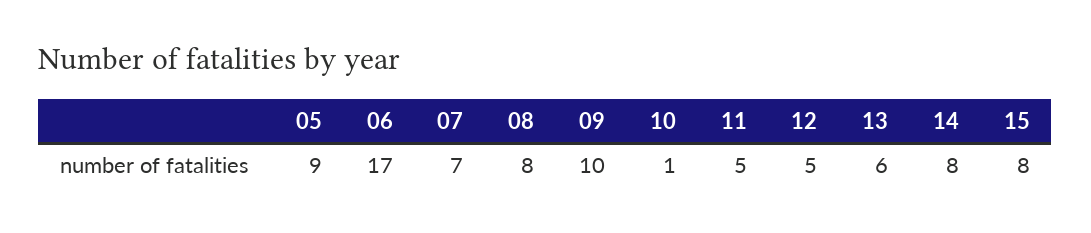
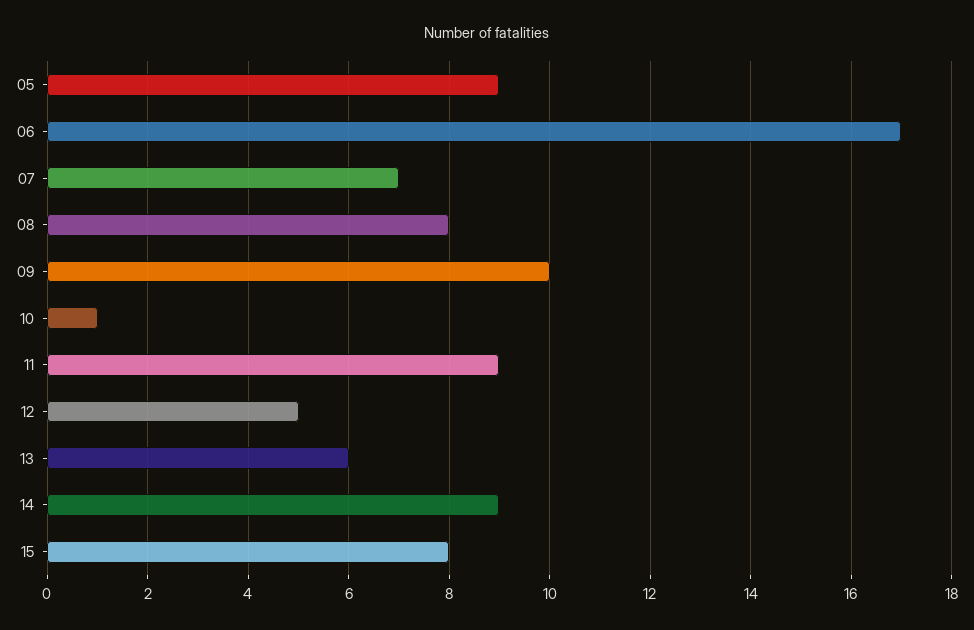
  {
    "05": 9,
    "06": 17,
    "07": 7,
    "08": 8,
    "09": 10,
    "10": 1,
-   "11": 5,
+   "11": 9,
    "12": 5,
    "13": 6,
-   "14": 8,
+   "14": 9,
    "15": 8
  }

